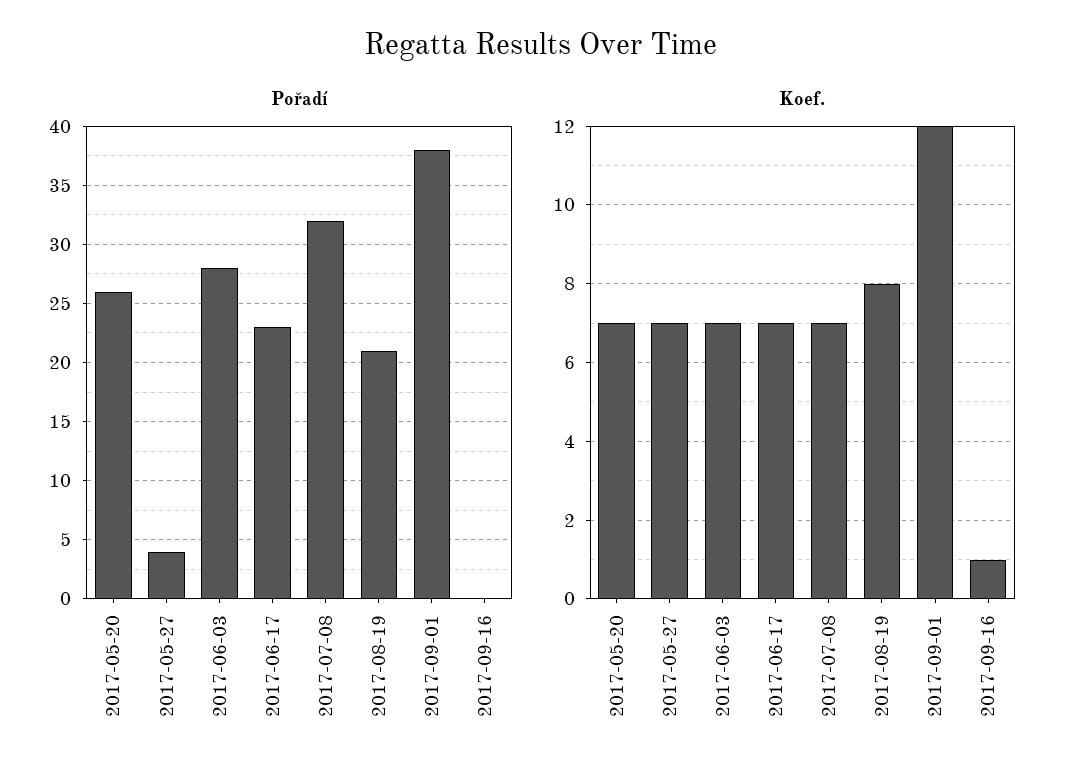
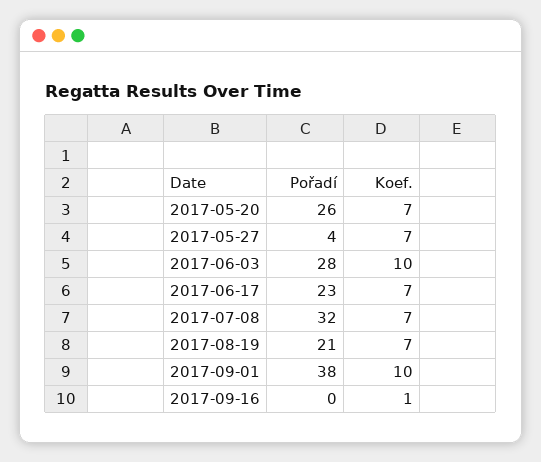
  {
    "Pořadí": {
      "2017-05-20": 26,
      "2017-05-27": 4,
      "2017-06-03": 28,
      "2017-06-17": 23,
      "2017-07-08": 32,
      "2017-08-19": 21,
      "2017-09-01": 38,
      "2017-09-16": 0
    },
    "Koef.": {
      "2017-05-20": 7,
      "2017-05-27": 7,
-     "2017-06-03": 7,
+     "2017-06-03": 10,
      "2017-06-17": 7,
      "2017-07-08": 7,
-     "2017-08-19": 8,
+     "2017-08-19": 7,
-     "2017-09-01": 12,
+     "2017-09-01": 10,
      "2017-09-16": 1
    }
  }

